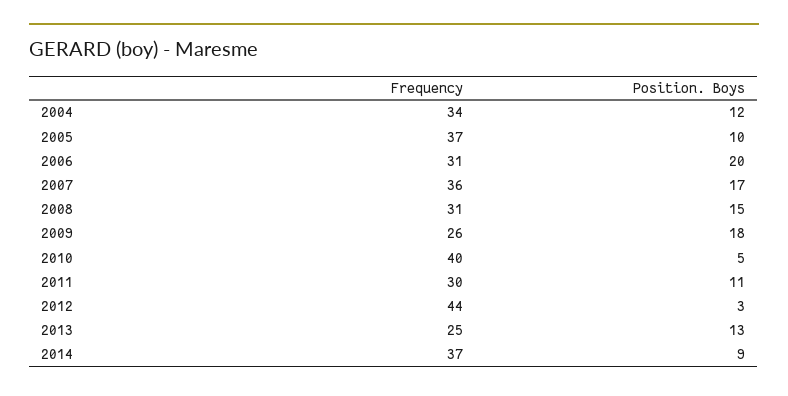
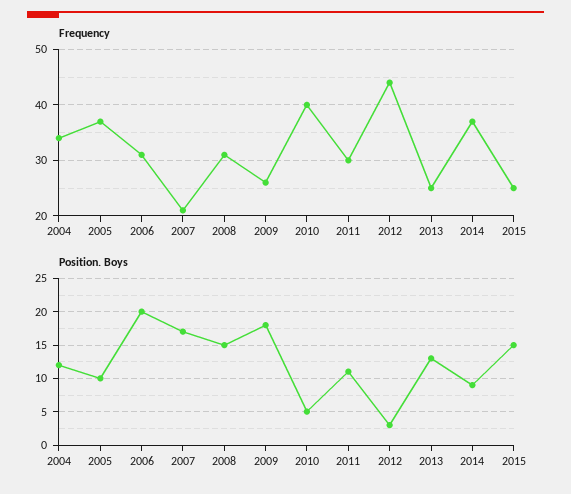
  {
    "Frequency": {
      "2004": 34,
      "2005": 37,
      "2006": 31,
-     "2007": 36,
+     "2007": 20,
      "2008": 31,
      "2009": 26,
      "2010": 40,
      "2011": 30,
      "2012": 44,
      "2013": 25,
-     "2014": 37
+     "2014": 37,
+     "2015": 25
    },
    "Position. Boys": {
      "2004": 12,
      "2005": 10,
      "2006": 20,
      "2007": 17,
      "2008": 15,
      "2009": 18,
      "2010": 5,
      "2011": 11,
      "2012": 3,
      "2013": 13,
-     "2014": 9
+     "2014": 9,
+     "2015": 15
    }
  }

